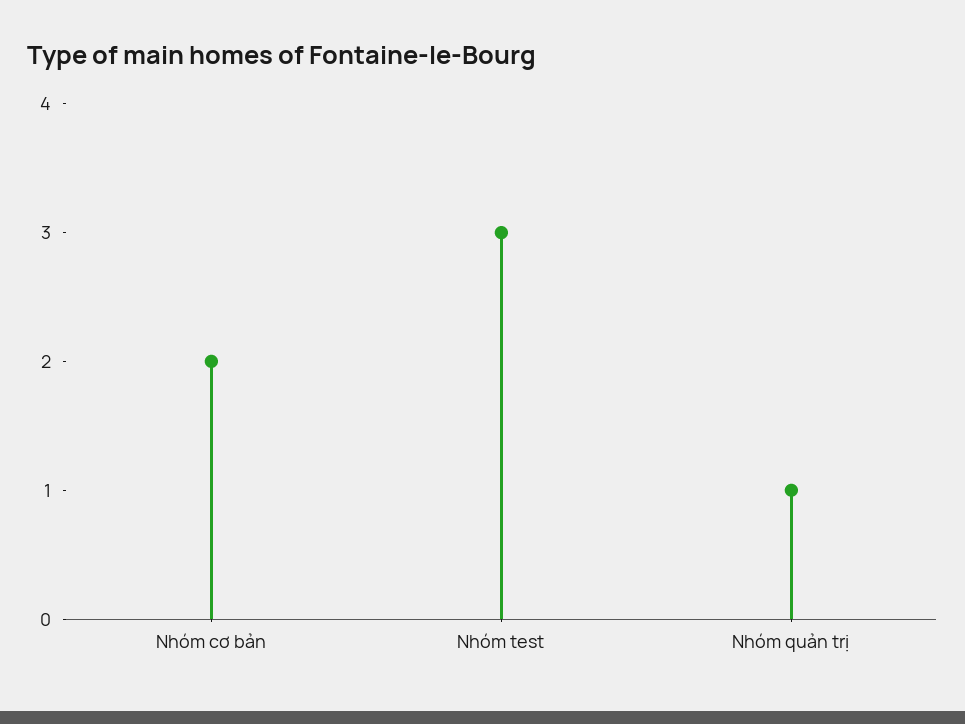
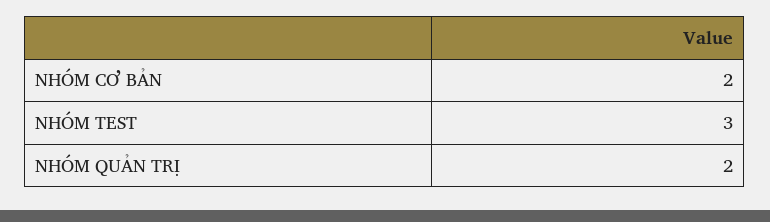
  {
    "Nhóm cơ bản": 2,
    "Nhóm test": 3,
-   "Nhóm quản trị": 1
+   "Nhóm quản trị": 2
  }

